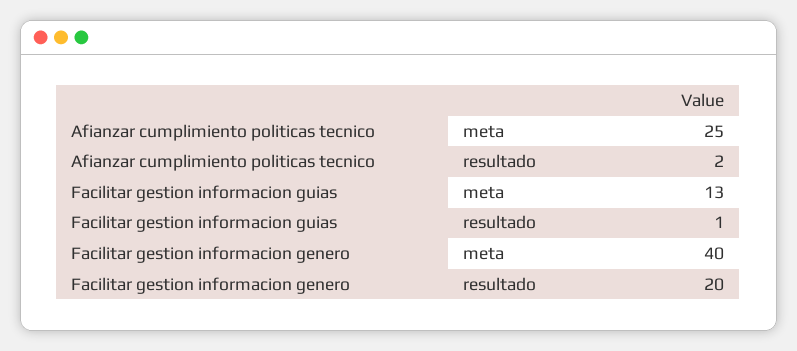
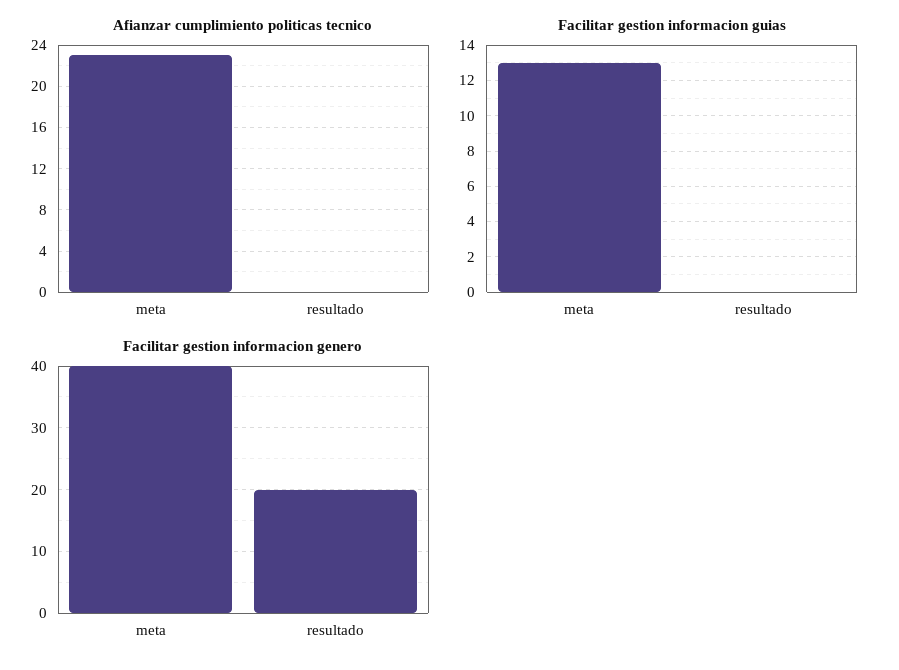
  {
    "Afianzar cumplimiento politicas tecnico": {
-     "meta": 25,
+     "meta": 23,
-     "resultado": 2
+     "resultado": 0
    },
    "Facilitar gestion informacion guias": {
      "meta": 13,
-     "resultado": 1
+     "resultado": 0
    },
    "Facilitar gestion informacion genero": {
      "meta": 40,
      "resultado": 20
    }
  }

